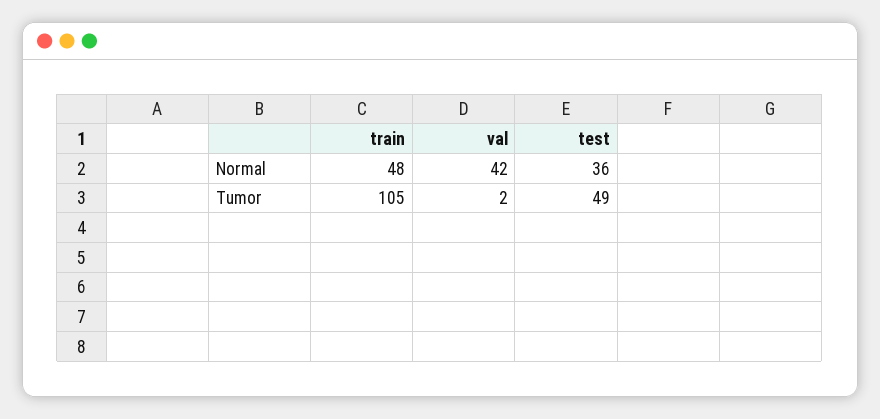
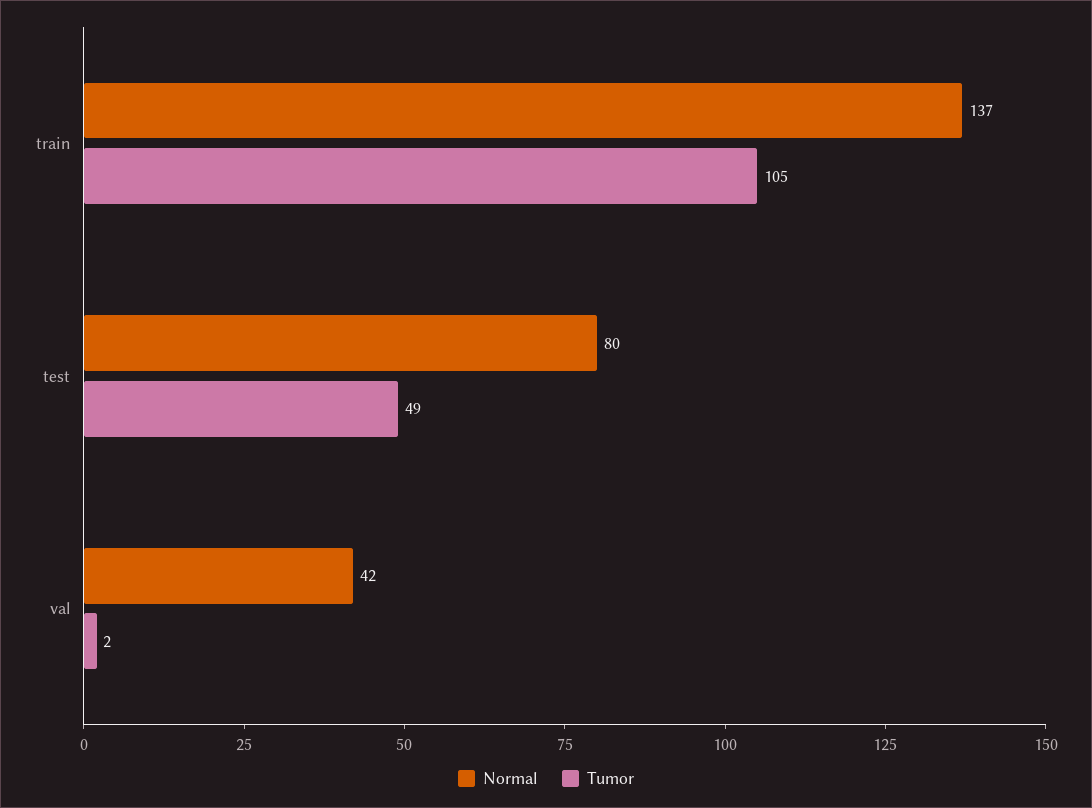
  {
    "Normal": {
-     "train": 48,
+     "train": 137,
      "val": 42,
-     "test": 36
+     "test": 80
    },
    "Tumor": {
      "train": 105,
      "val": 2,
      "test": 49
    }
  }

